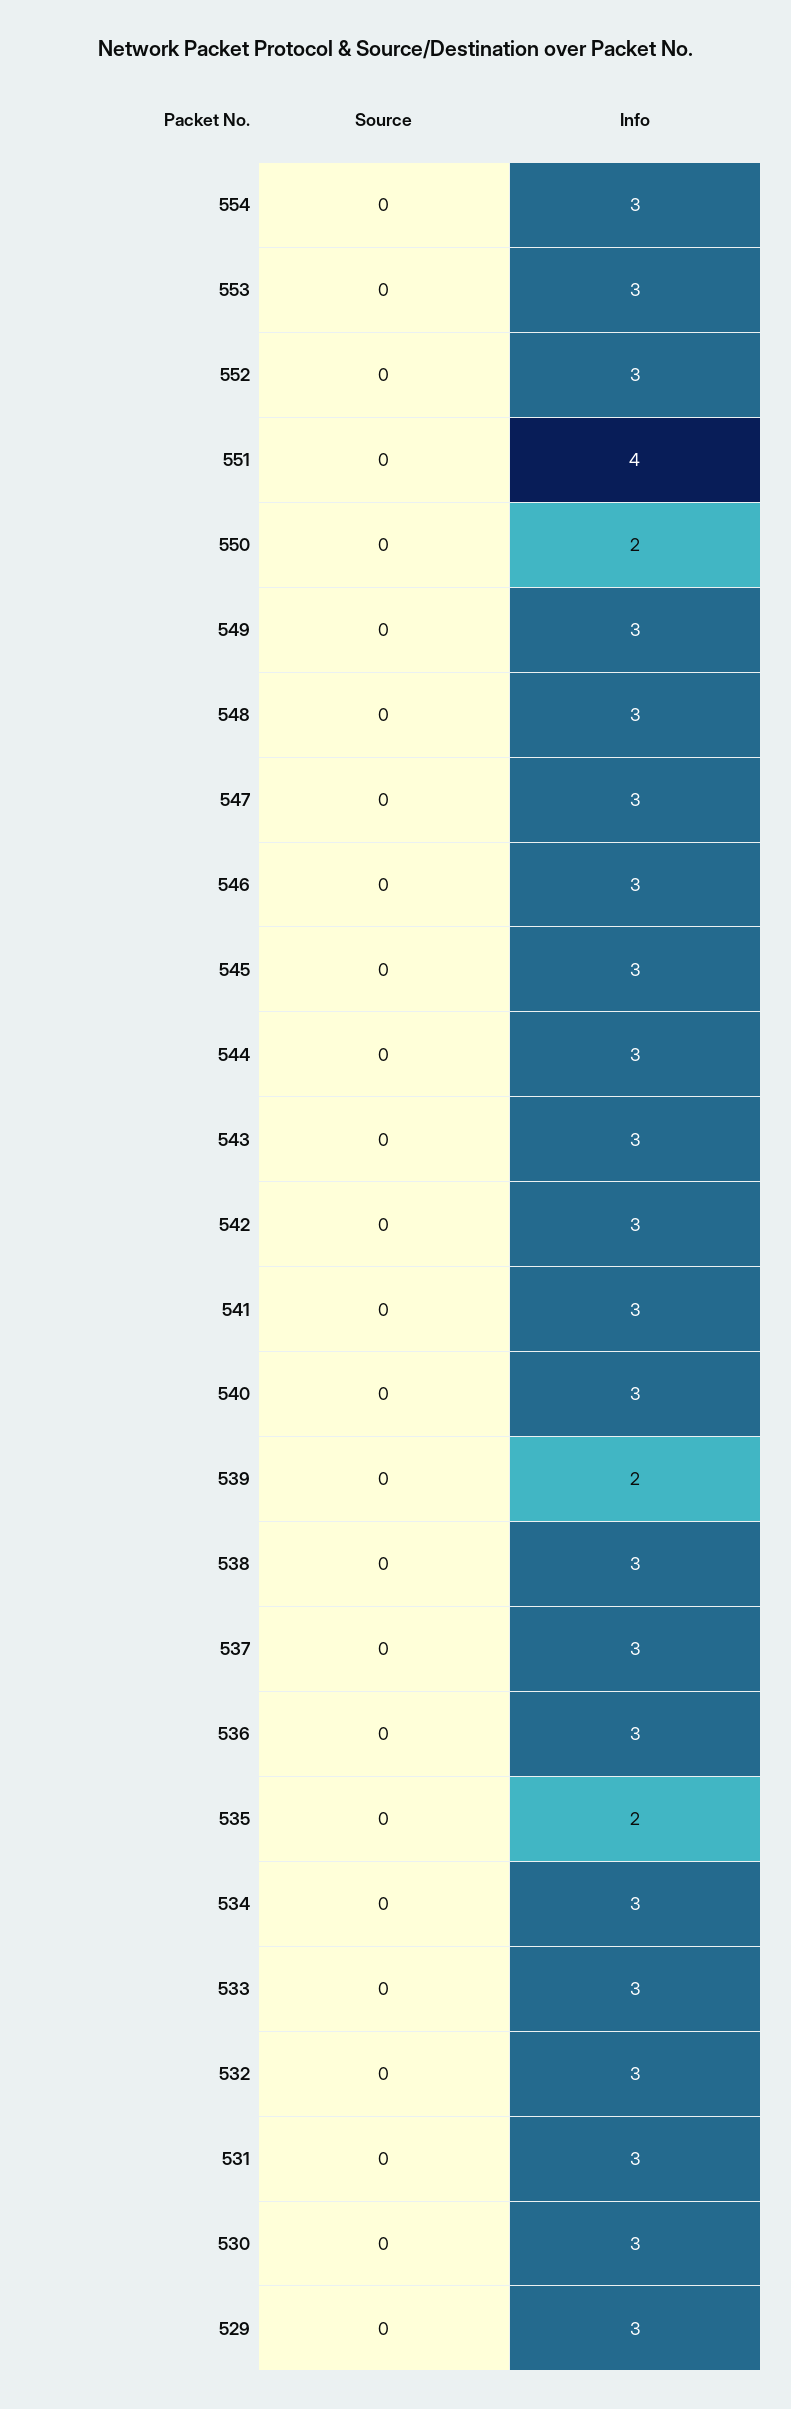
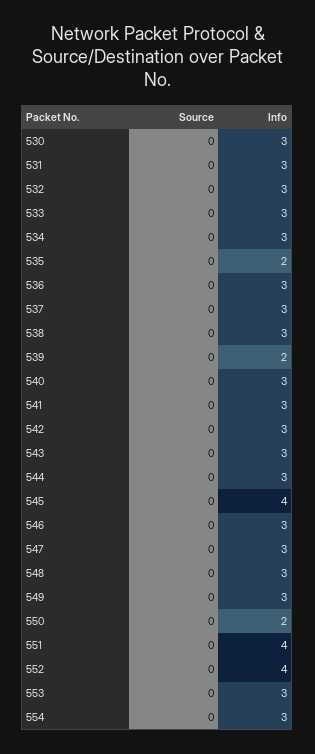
  {
    "Source": {
      "554": 0,
      "553": 0,
      "552": 0,
      "551": 0,
      "550": 0,
      "549": 0,
      "548": 0,
      "547": 0,
      "546": 0,
      "545": 0,
      "544": 0,
      "543": 0,
      "542": 0,
      "541": 0,
      "540": 0,
      "539": 0,
      "538": 0,
      "537": 0,
      "536": 0,
      "535": 0,
      "534": 0,
      "533": 0,
      "532": 0,
      "531": 0,
-     "530": 0,
+     "530": 0
-     "529": 0
    },
    "Info": {
      "554": 3,
      "553": 3,
-     "552": 3,
+     "552": 4,
      "551": 4,
      "550": 2,
      "549": 3,
      "548": 3,
      "547": 3,
      "546": 3,
-     "545": 3,
+     "545": 4,
      "544": 3,
      "543": 3,
      "542": 3,
      "541": 3,
      "540": 3,
      "539": 2,
      "538": 3,
      "537": 3,
      "536": 3,
      "535": 2,
      "534": 3,
      "533": 3,
      "532": 3,
      "531": 3,
-     "530": 3,
+     "530": 3
-     "529": 3
    }
  }

